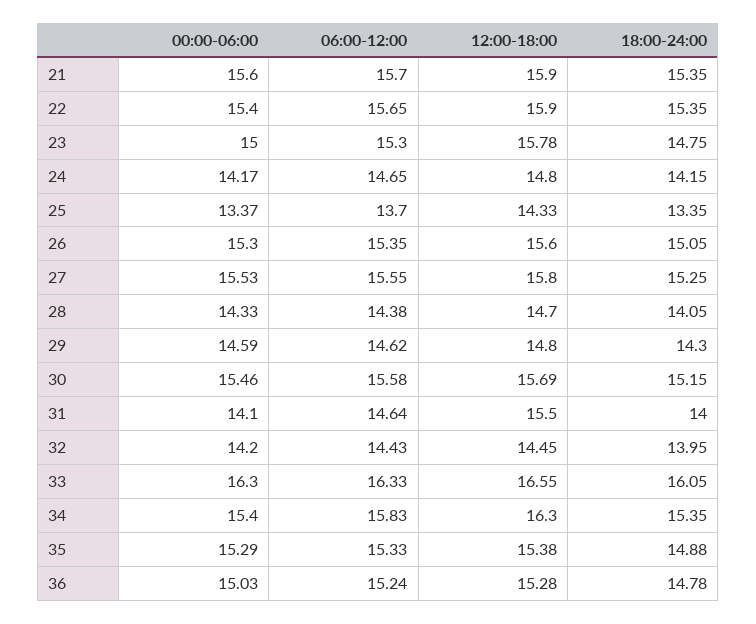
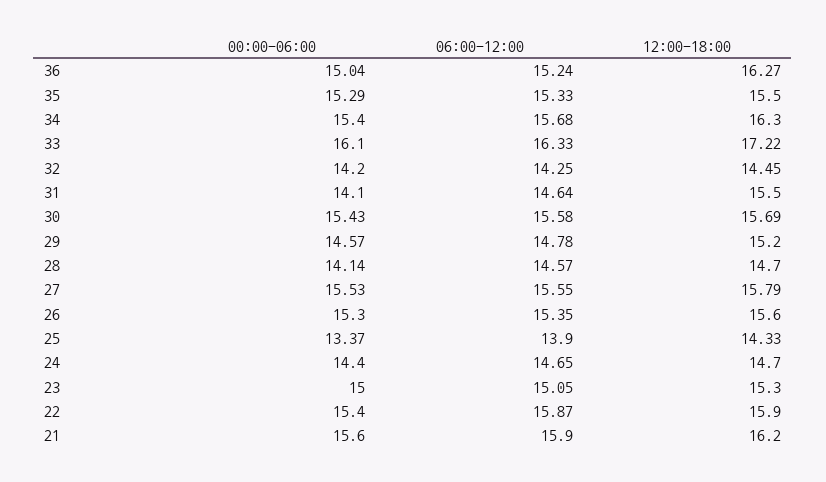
  {
    "00:00-06:00": {
      "21": 15.6,
      "22": 15.4,
      "23": 15,
-     "24": 14.17,
+     "24": 14.4,
      "25": 13.37,
      "26": 15.3,
      "27": 15.53,
-     "28": 14.33,
+     "28": 14.14,
-     "29": 14.59,
+     "29": 14.57,
-     "30": 15.46,
+     "30": 15.43,
      "31": 14.1,
      "32": 14.2,
-     "33": 16.3,
+     "33": 16.1,
      "34": 15.4,
      "35": 15.29,
-     "36": 15.03
+     "36": 15.04
    },
    "06:00-12:00": {
-     "21": 15.7,
+     "21": 15.9,
-     "22": 15.65,
+     "22": 15.87,
-     "23": 15.3,
+     "23": 15.05,
      "24": 14.65,
-     "25": 13.7,
+     "25": 13.9,
      "26": 15.35,
      "27": 15.55,
-     "28": 14.38,
+     "28": 14.57,
-     "29": 14.62,
+     "29": 14.78,
      "30": 15.58,
      "31": 14.64,
-     "32": 14.43,
+     "32": 14.25,
      "33": 16.33,
-     "34": 15.83,
+     "34": 15.68,
      "35": 15.33,
      "36": 15.24
    },
    "12:00-18:00": {
-     "21": 15.9,
+     "21": 16.2,
      "22": 15.9,
-     "23": 15.78,
+     "23": 15.3,
-     "24": 14.8,
+     "24": 14.7,
      "25": 14.33,
      "26": 15.6,
-     "27": 15.8,
+     "27": 15.79,
      "28": 14.7,
-     "29": 14.8,
+     "29": 15.2,
      "30": 15.69,
      "31": 15.5,
      "32": 14.45,
-     "33": 16.55,
+     "33": 17.22,
      "34": 16.3,
-     "35": 15.38,
+     "35": 15.5,
-     "36": 15.28
+     "36": 16.27
-   },
+   }
-   "18:00-24:00": {
-     "21": 15.35,
-     "22": 15.35,
-     "23": 14.75,
-     "24": 14.15,
-     "25": 13.35,
-     "26": 15.05,
-     "27": 15.25,
-     "28": 14.05,
-     "29": 14.3,
-     "30": 15.15,
-     "31": 14,
-     "32": 13.95,
-     "33": 16.05,
-     "34": 15.35,
-     "35": 14.88,
-     "36": 14.78
-   }
  }

